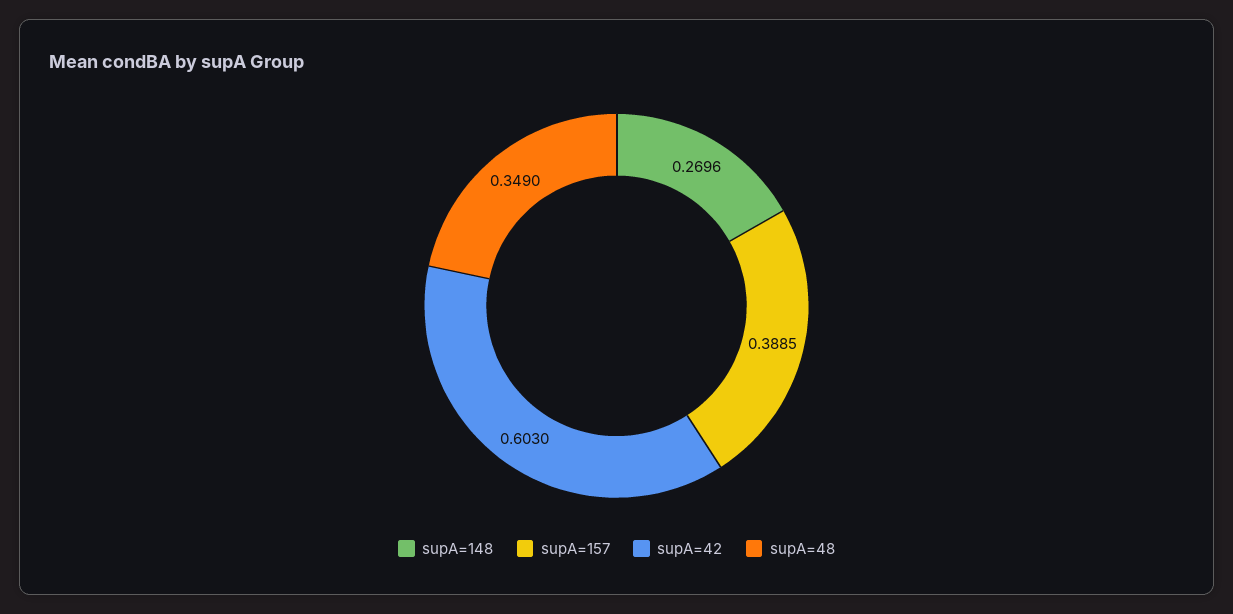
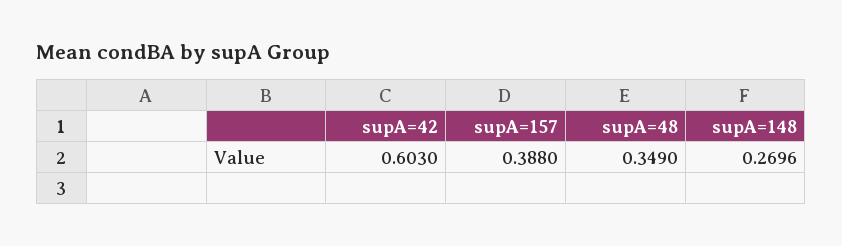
  {
    "supA=148": 0.2696,
-   "supA=157": 0.3885,
+   "supA=157": 0.388,
    "supA=42": 0.603,
    "supA=48": 0.349
  }

